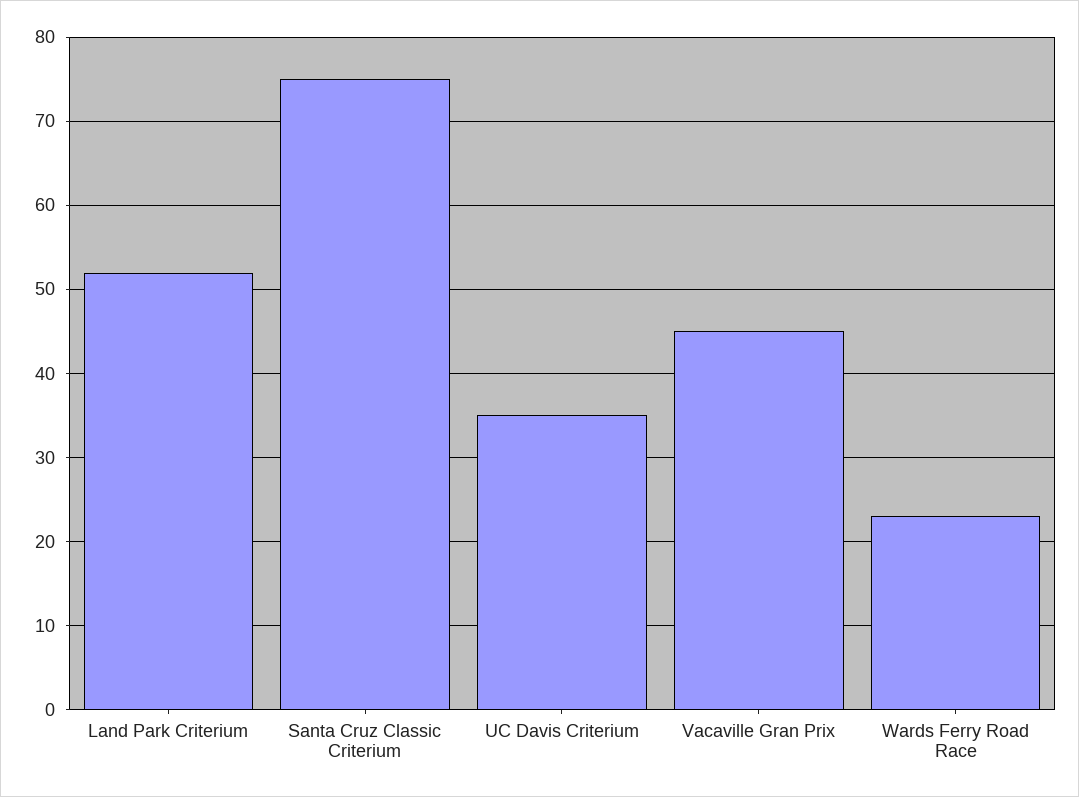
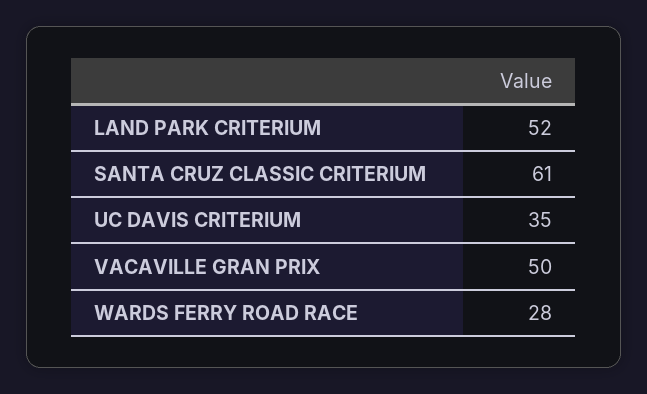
  {
    "Land Park Criterium": 52,
-   "Santa Cruz Classic Criterium": 75,
+   "Santa Cruz Classic Criterium": 61,
    "UC Davis Criterium": 35,
-   "Vacaville Gran Prix": 45,
+   "Vacaville Gran Prix": 50,
-   "Wards Ferry Road Race": 23
+   "Wards Ferry Road Race": 28
  }

